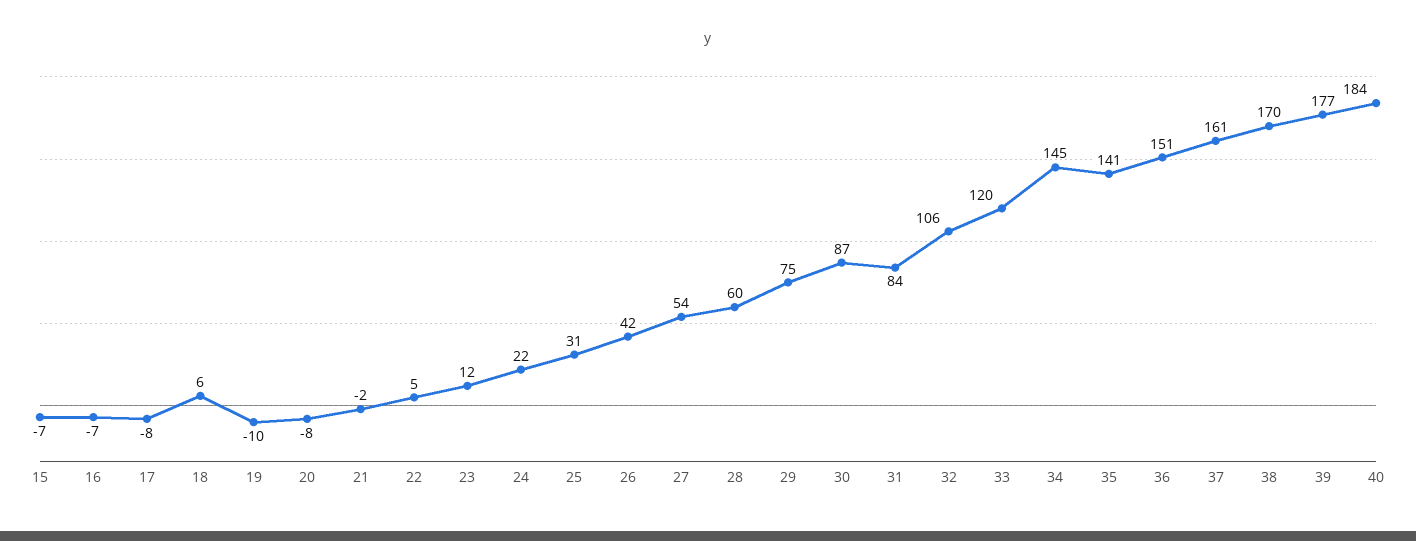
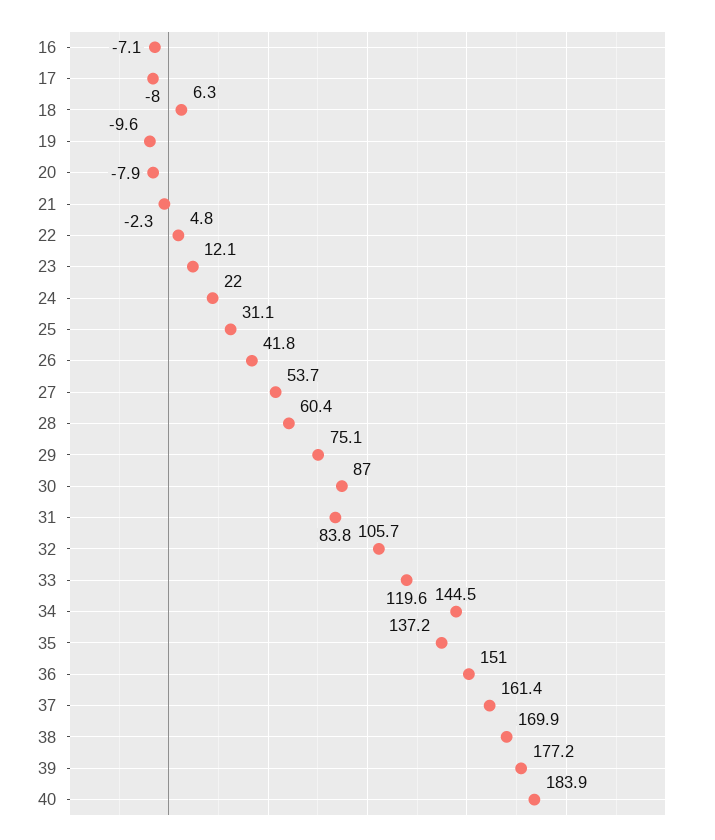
  {
-   "15": -7,
    "16": -7.1,
    "17": -8,
    "18": 6.3,
    "19": -9.6,
    "20": -7.9,
    "21": -2.3,
    "22": 4.8,
    "23": 12.1,
    "24": 22,
    "25": 31.1,
    "26": 41.8,
    "27": 53.7,
    "28": 60.4,
    "29": 75.1,
    "30": 87,
    "31": 83.8,
    "32": 105.7,
    "33": 119.6,
    "34": 144.5,
-   "35": 141,
+   "35": 137.2,
    "36": 151,
    "37": 161.4,
    "38": 169.9,
    "39": 177.2,
    "40": 183.9
  }

